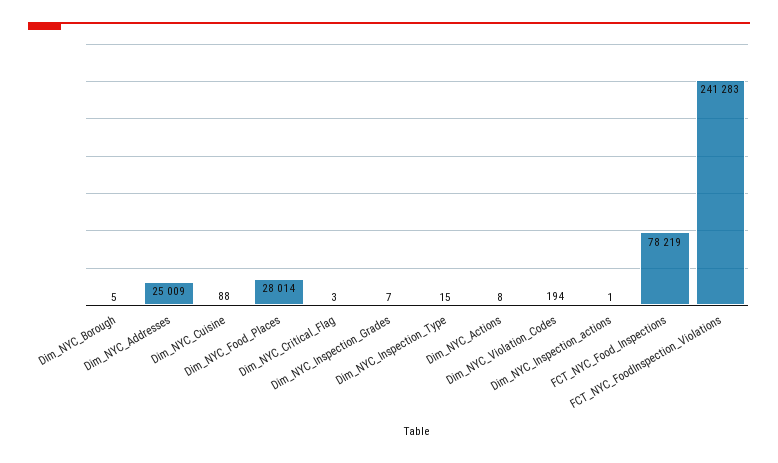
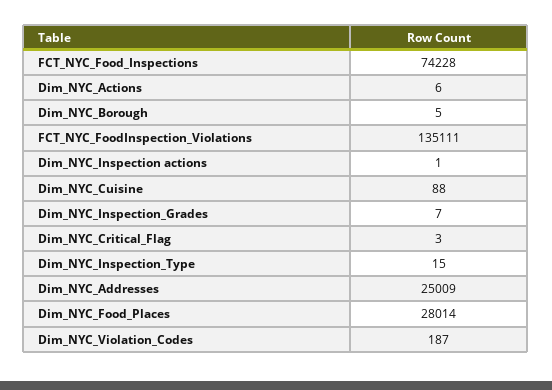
  {
    "Dim_NYC_Borough": 5,
    "Dim_NYC_Addresses": 25009,
    "Dim_NYC_Cuisine": 88,
    "Dim_NYC_Food_Places": 28014,
    "Dim_NYC_Critical_Flag": 3,
    "Dim_NYC_Inspection_Grades": 7,
    "Dim_NYC_Inspection_Type": 15,
-   "Dim_NYC_Actions": 8,
+   "Dim_NYC_Actions": 6,
-   "Dim_NYC_Violation_Codes": 194,
+   "Dim_NYC_Violation_Codes": 187,
    "Dim_NYC_Inspection_actions": 1,
-   "FCT_NYC_Food_Inspections": 78219,
+   "FCT_NYC_Food_Inspections": 74228,
-   "FCT_NYC_FoodInspection_Violations": 241283
+   "FCT_NYC_FoodInspection_Violations": 135111
  }

